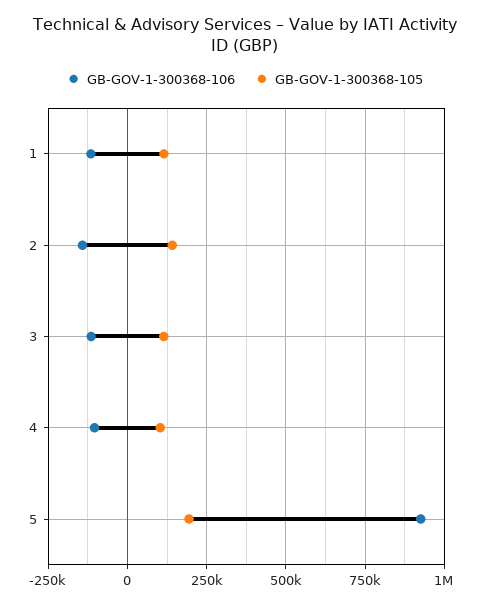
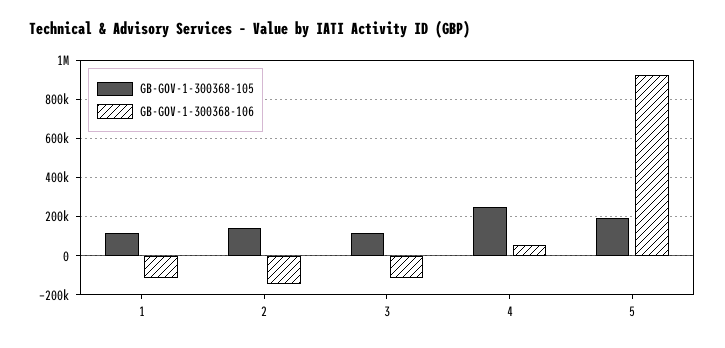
  {
    "GB-GOV-1-300368-106": {
      "1": -125000,
      "2": -150000,
      "3": -125000,
-     "4": -100000,
+     "4": 50000,
      "5": 925000
    },
    "GB-GOV-1-300368-105": {
      "1": 125000,
      "2": 150000,
      "3": 125000,
-     "4": 100000,
+     "4": 250000,
      "5": 200000
    }
  }

